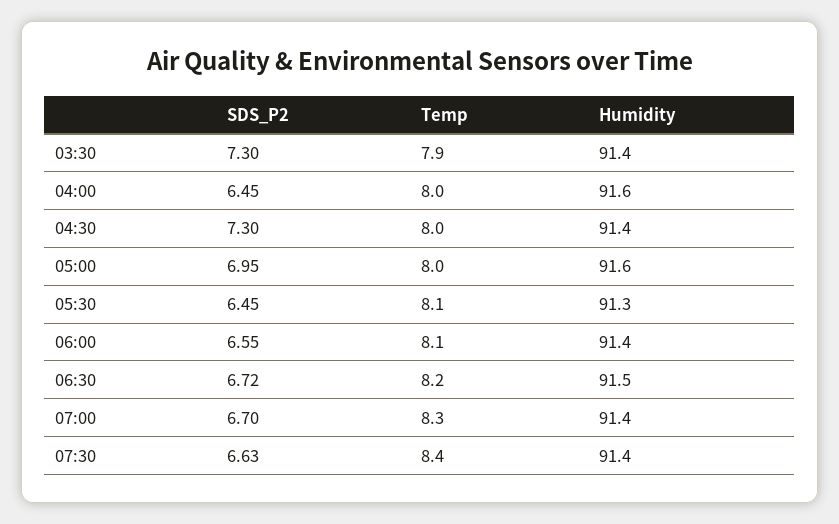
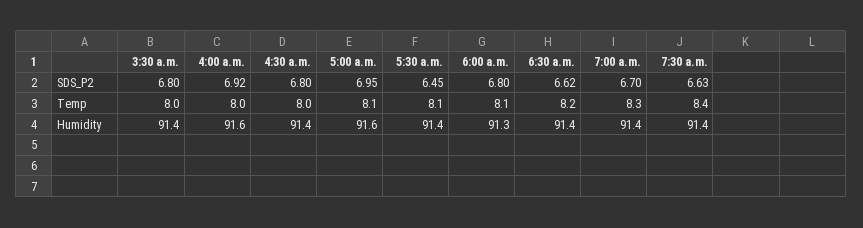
  {
    "SDS_P2": {
-     "03:30": 7.3,
+     "03:30": 6.8,
-     "04:00": 6.45,
+     "04:00": 6.92,
-     "04:30": 7.3,
+     "04:30": 6.8,
      "05:00": 6.95,
      "05:30": 6.45,
-     "06:00": 6.55,
+     "06:00": 6.8,
-     "06:30": 6.72,
+     "06:30": 6.62,
      "07:00": 6.7,
      "07:30": 6.63
    },
    "Temp": {
-     "03:30": 7.9,
+     "03:30": 8,
      "04:00": 8,
      "04:30": 8,
-     "05:00": 8,
+     "05:00": 8.1,
      "05:30": 8.1,
      "06:00": 8.1,
      "06:30": 8.2,
      "07:00": 8.3,
      "07:30": 8.4
    },
    "Humidity": {
      "03:30": 91.4,
      "04:00": 91.6,
      "04:30": 91.4,
      "05:00": 91.6,
-     "05:30": 91.3,
+     "05:30": 91.4,
-     "06:00": 91.4,
+     "06:00": 91.3,
-     "06:30": 91.5,
+     "06:30": 91.4,
      "07:00": 91.4,
      "07:30": 91.4
    }
  }

